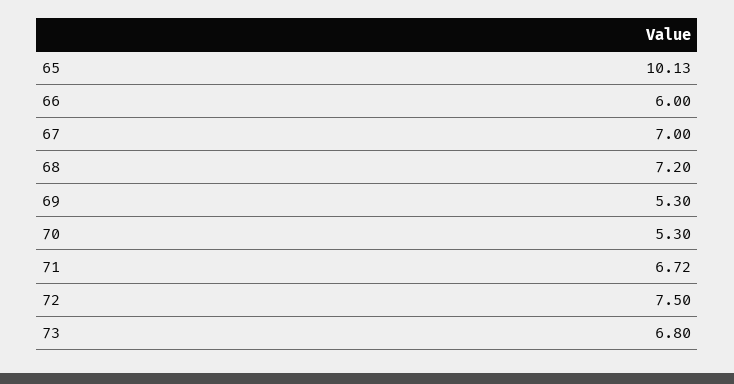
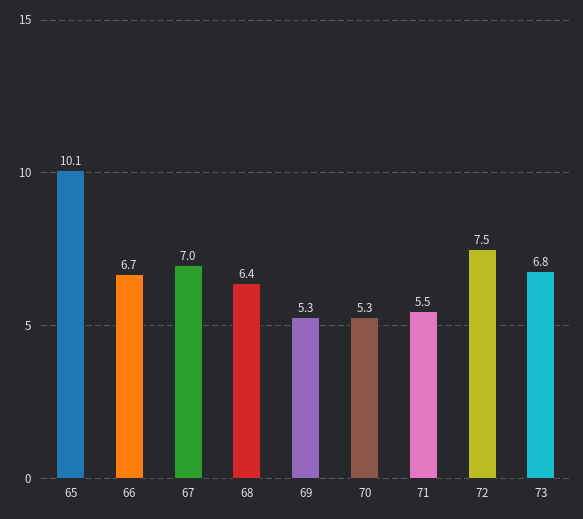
  {
    "65": 10.13,
-   "66": 6,
+   "66": 6.7,
    "67": 7,
-   "68": 7.2,
+   "68": 6.4,
    "69": 5.3,
    "70": 5.3,
-   "71": 6.72,
+   "71": 5.5,
    "72": 7.5,
    "73": 6.8
  }

